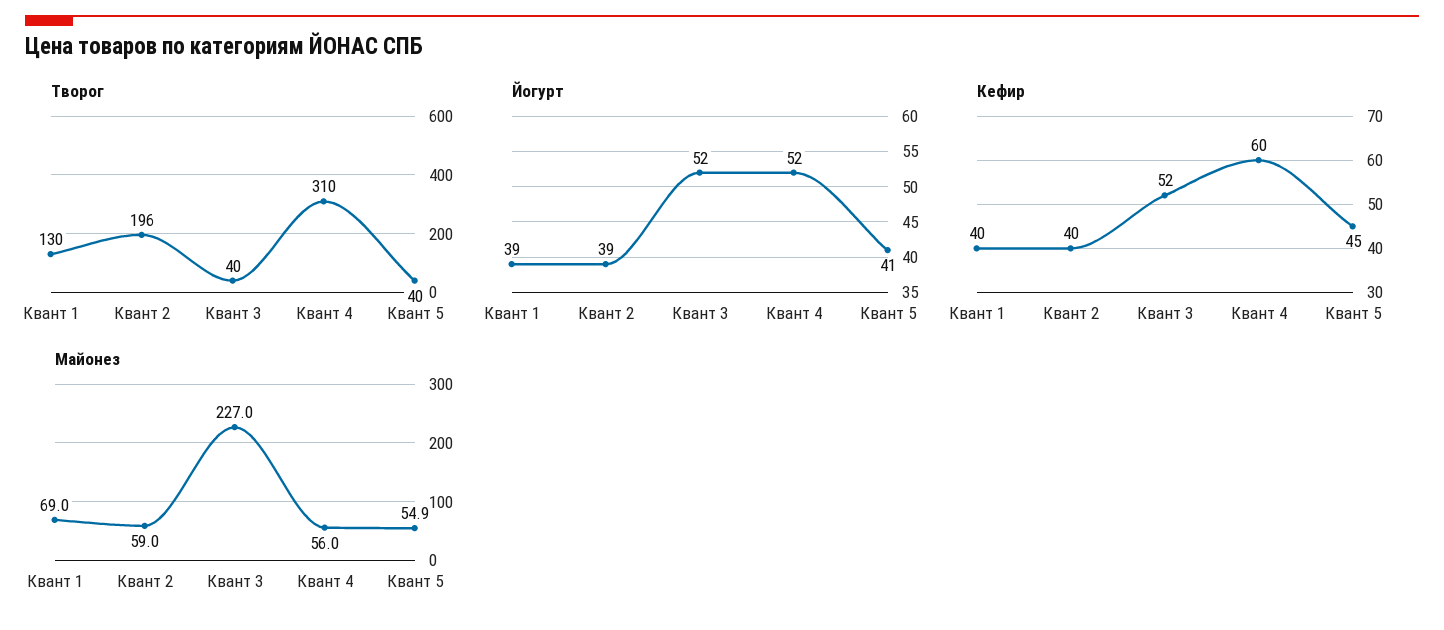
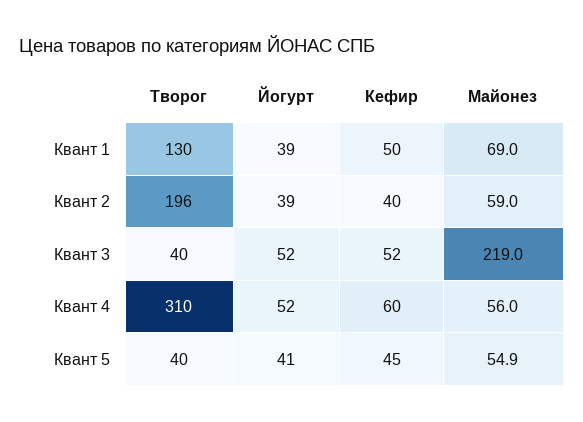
  {
    "Творог": {
      "Квант 1": 130,
      "Квант 2": 196,
      "Квант 3": 40,
      "Квант 4": 310,
      "Квант 5": 40
    },
    "Йогурт": {
      "Квант 1": 39,
      "Квант 2": 39,
      "Квант 3": 52,
      "Квант 4": 52,
      "Квант 5": 41
    },
    "Кефир": {
-     "Квант 1": 40,
+     "Квант 1": 50,
      "Квант 2": 40,
      "Квант 3": 52,
      "Квант 4": 60,
      "Квант 5": 45
    },
    "Майонез": {
      "Квант 1": 69,
      "Квант 2": 59,
-     "Квант 3": 227,
+     "Квант 3": 219,
      "Квант 4": 56,
      "Квант 5": 54.9
    }
  }

